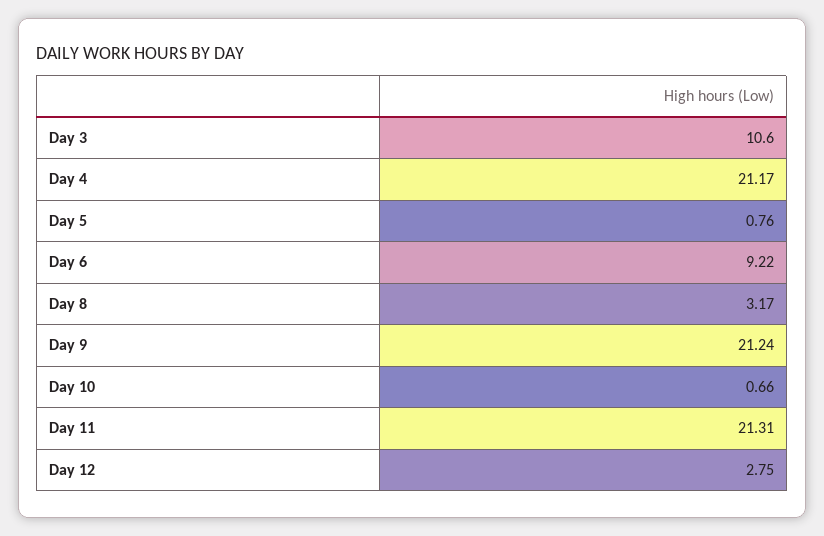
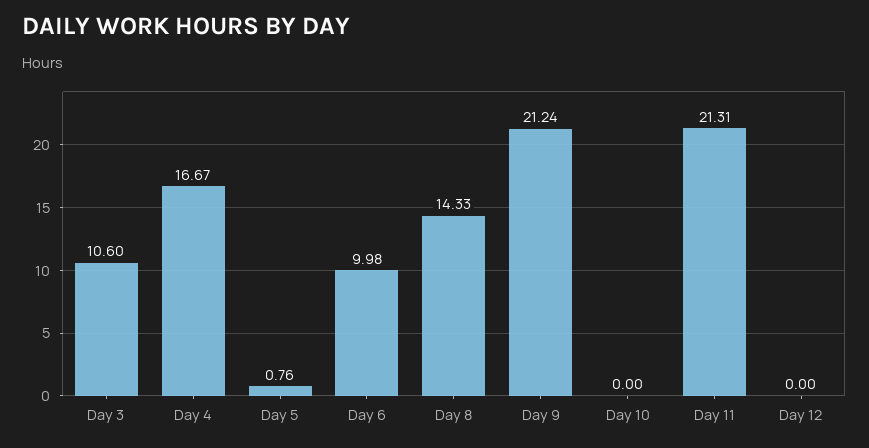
  {
    "Day 3": 10.6,
-   "Day 4": 21.17,
+   "Day 4": 16.67,
    "Day 5": 0.76,
-   "Day 6": 9.22,
+   "Day 6": 9.98,
-   "Day 8": 3.17,
+   "Day 8": 14.33,
    "Day 9": 21.24,
-   "Day 10": 0.66,
+   "Day 10": 0,
    "Day 11": 21.31,
-   "Day 12": 2.75
+   "Day 12": 0
  }

